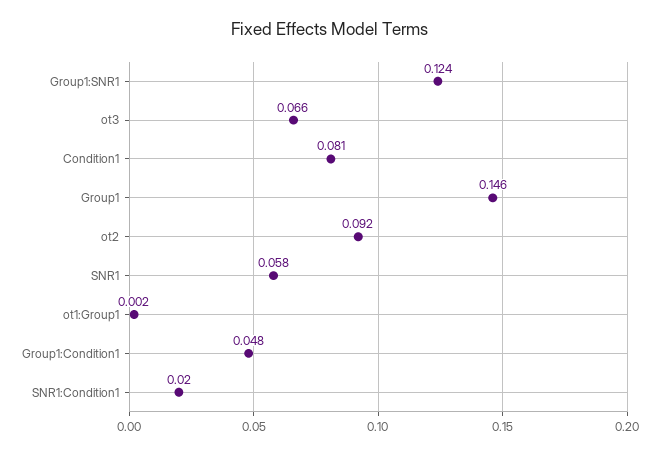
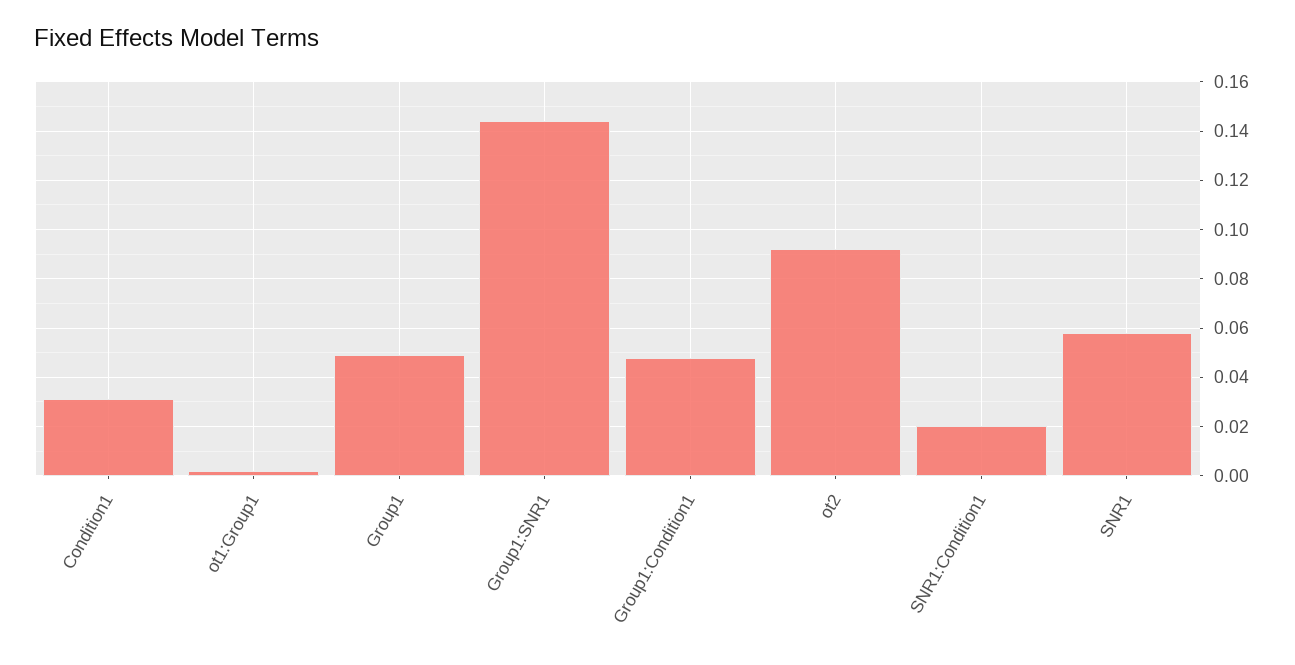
  {
-   "Group1:SNR1": 0.124,
+   "Group1:SNR1": 0.145,
-   "ot3": 0.066,
-   "Condition1": 0.081,
+   "Condition1": 0.03,
-   "Group1": 0.146,
+   "Group1": 0.05,
    "ot2": 0.092,
    "SNR1": 0.058,
    "ot1:Group1": 0.002,
    "Group1:Condition1": 0.048,
    "SNR1:Condition1": 0.02
  }

